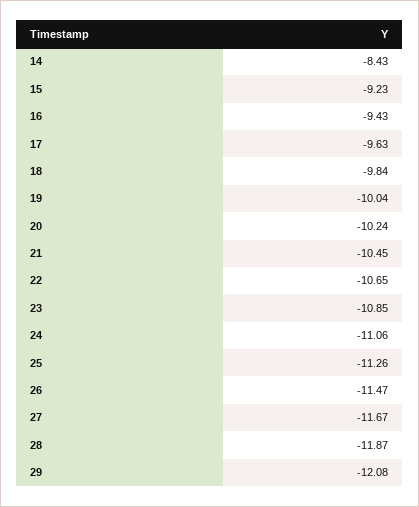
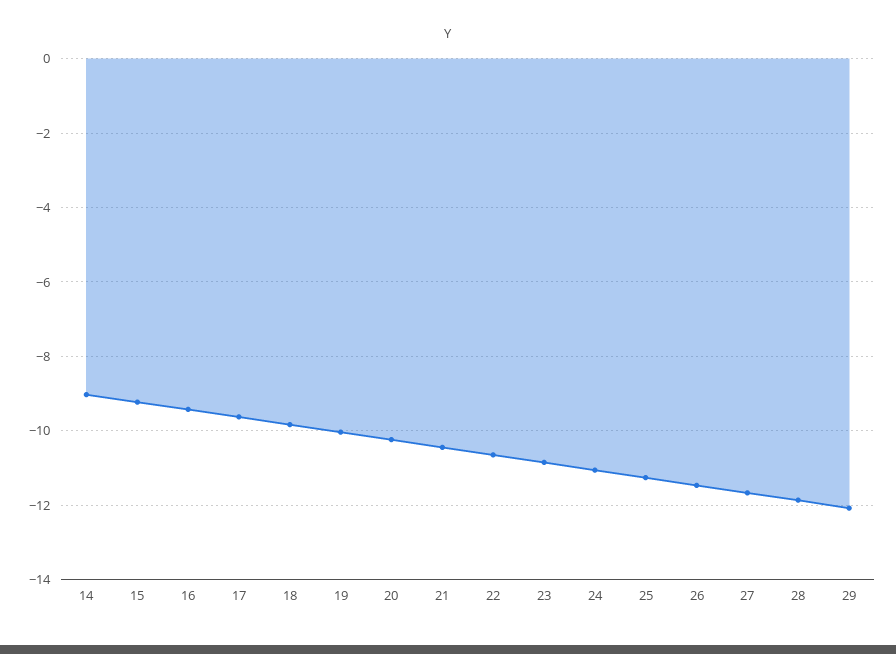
  {
-   "14": -8.43,
+   "14": -9,
    "15": -9.23,
    "16": -9.43,
    "17": -9.63,
    "18": -9.84,
    "19": -10.04,
    "20": -10.24,
    "21": -10.45,
    "22": -10.65,
    "23": -10.85,
    "24": -11.06,
    "25": -11.26,
    "26": -11.47,
    "27": -11.67,
    "28": -11.87,
    "29": -12.08
  }

